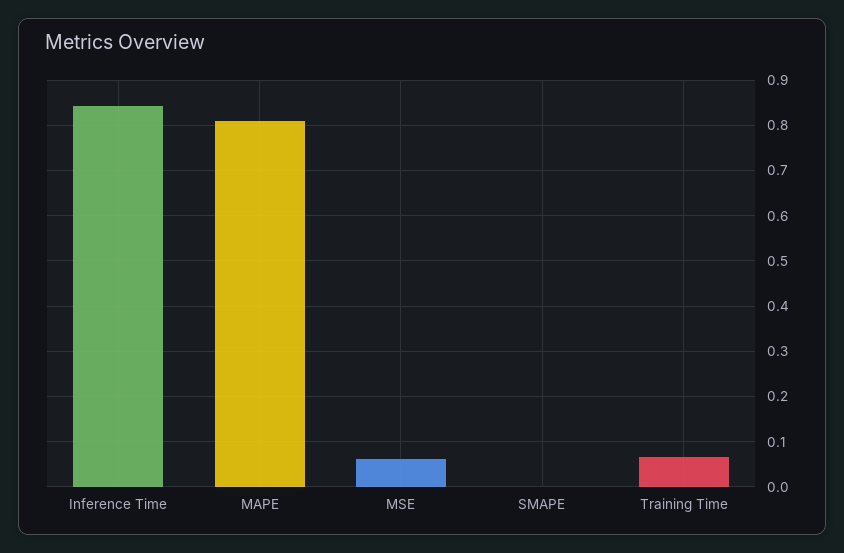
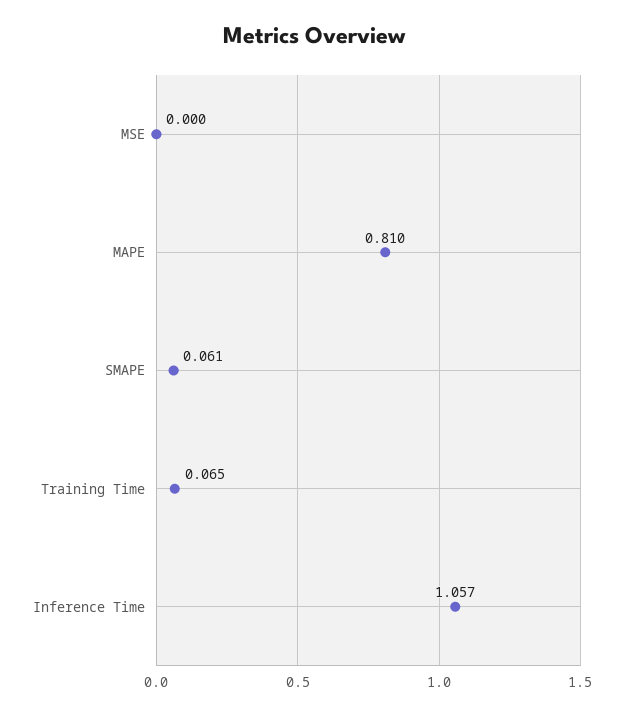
  {
-   "Inference Time": 0.84,
+   "Inference Time": 1.057,
    "MAPE": 0.81,
-   "MSE": 0.06,
+   "MSE": 0,
-   "SMAPE": 0,
+   "SMAPE": 0.061,
    "Training Time": 0.065
  }

